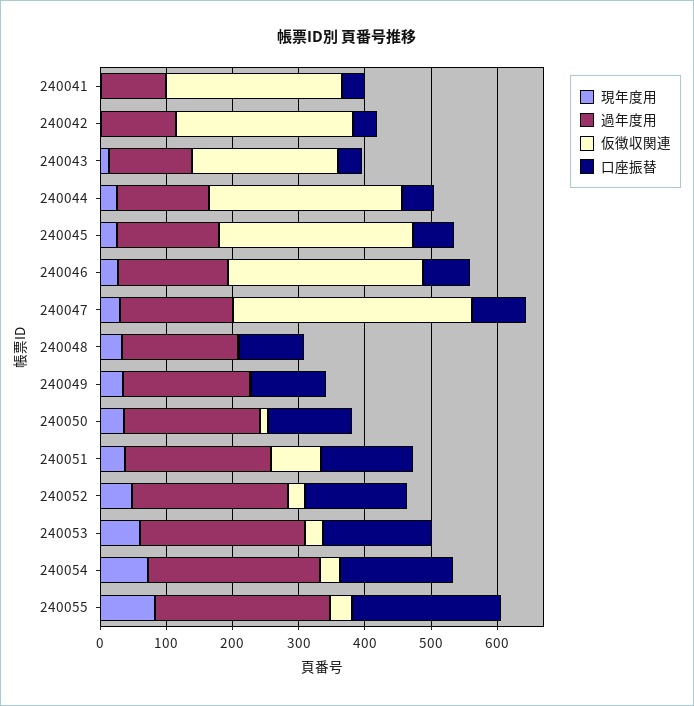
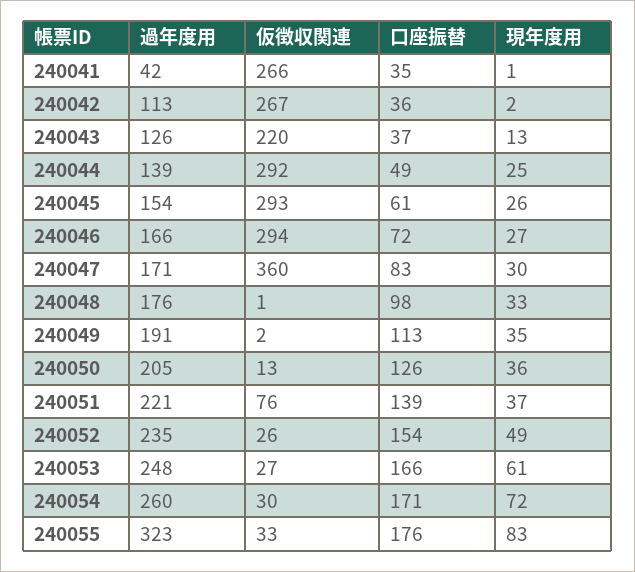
  {
    "現年度用": {
      "240041": 1,
      "240042": 2,
      "240043": 13,
      "240044": 25,
      "240045": 26,
      "240046": 27,
      "240047": 30,
      "240048": 33,
      "240049": 35,
      "240050": 36,
      "240051": 37,
      "240052": 49,
      "240053": 61,
      "240054": 72,
      "240055": 83
    },
    "過年度用": {
-     "240041": 100,
+     "240041": 42,
      "240042": 113,
      "240043": 126,
      "240044": 139,
      "240045": 154,
      "240046": 166,
      "240047": 171,
      "240048": 176,
      "240049": 191,
      "240050": 205,
      "240051": 221,
      "240052": 235,
      "240053": 248,
      "240054": 260,
-     "240055": 260
+     "240055": 323
    },
    "仮徴収関連": {
      "240041": 266,
      "240042": 267,
      "240043": 220,
      "240044": 292,
      "240045": 293,
      "240046": 294,
      "240047": 360,
      "240048": 1,
      "240049": 2,
      "240050": 13,
      "240051": 76,
      "240052": 26,
      "240053": 27,
      "240054": 30,
      "240055": 33
    },
    "口座振替": {
      "240041": 35,
      "240042": 36,
      "240043": 37,
      "240044": 49,
      "240045": 61,
      "240046": 72,
      "240047": 83,
      "240048": 98,
      "240049": 113,
      "240050": 126,
      "240051": 139,
      "240052": 154,
      "240053": 166,
      "240054": 171,
-     "240055": 220
+     "240055": 176
    }
  }

